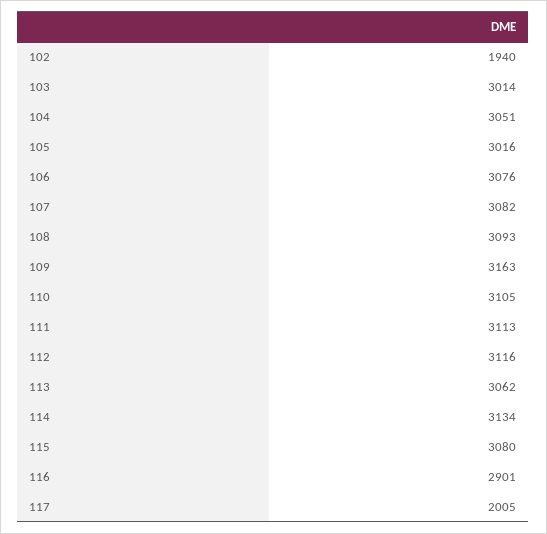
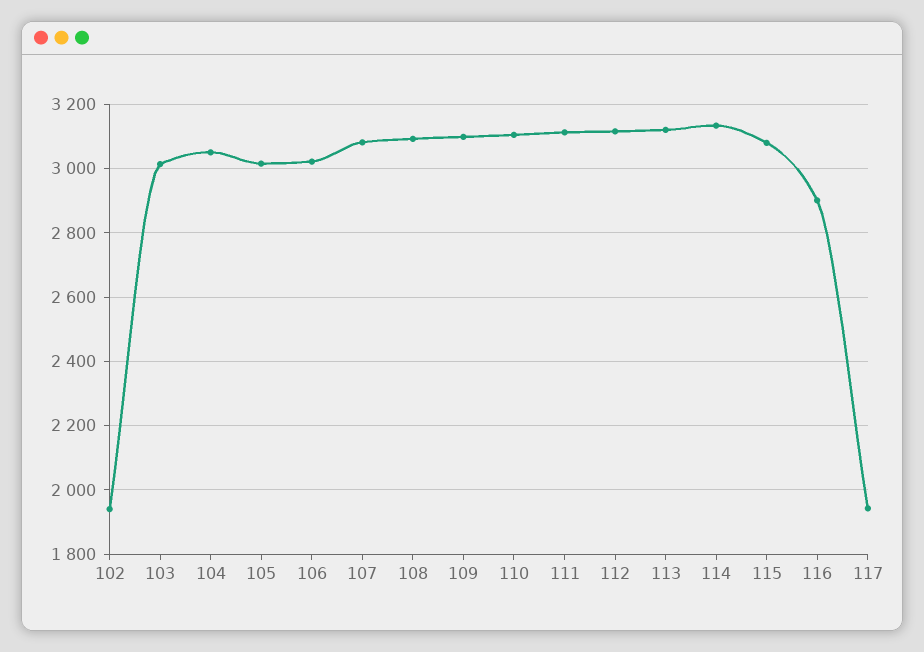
  {
    "102": 1940,
    "103": 3014,
    "104": 3051,
    "105": 3016,
-   "106": 3076,
+   "106": 3020,
    "107": 3082,
    "108": 3093,
-   "109": 3163,
+   "109": 3100,
    "110": 3105,
    "111": 3113,
    "112": 3116,
-   "113": 3062,
+   "113": 3120,
    "114": 3134,
    "115": 3080,
    "116": 2901,
-   "117": 2005
+   "117": 1940
  }

